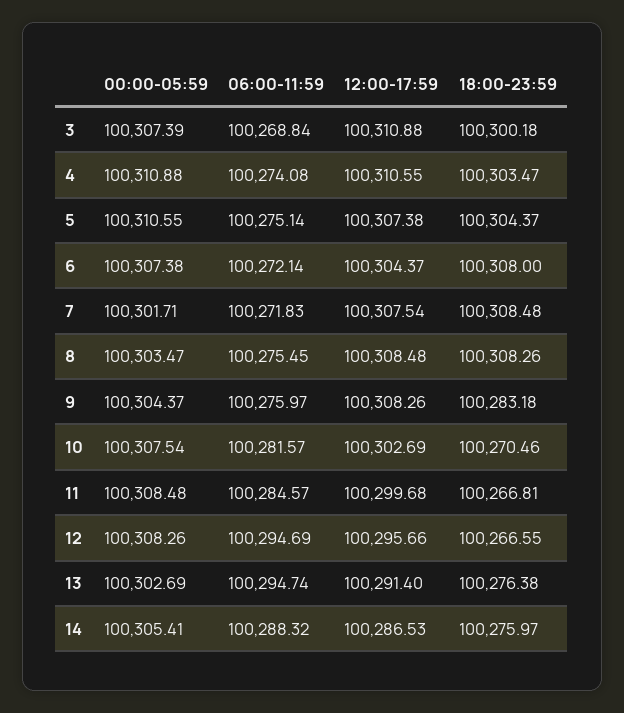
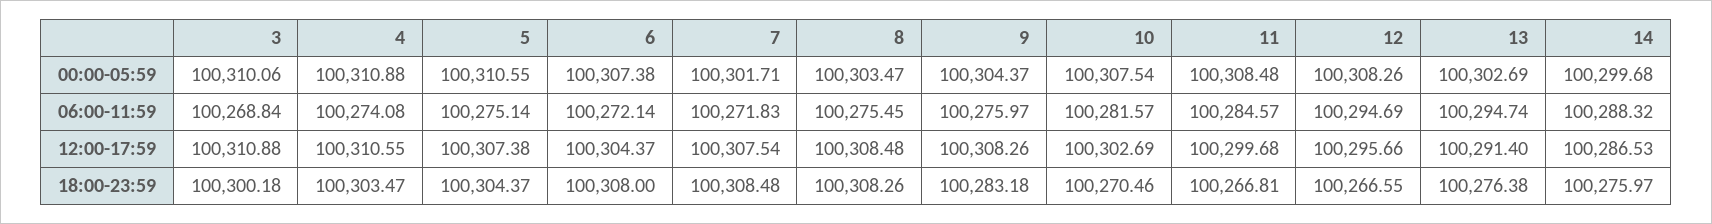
  {
    "00:00-05:59": {
-     "3": 100307.39,
+     "3": 100310.06,
      "4": 100310.88,
      "5": 100310.55,
      "6": 100307.38,
      "7": 100301.71,
      "8": 100303.47,
      "9": 100304.37,
      "10": 100307.54,
      "11": 100308.48,
      "12": 100308.26,
      "13": 100302.69,
-     "14": 100305.41
+     "14": 100299.68
    },
    "06:00-11:59": {
      "3": 100268.84,
      "4": 100274.08,
      "5": 100275.14,
      "6": 100272.14,
      "7": 100271.83,
      "8": 100275.45,
      "9": 100275.97,
      "10": 100281.57,
      "11": 100284.57,
      "12": 100294.69,
      "13": 100294.74,
      "14": 100288.32
    },
    "12:00-17:59": {
      "3": 100310.88,
      "4": 100310.55,
      "5": 100307.38,
      "6": 100304.37,
      "7": 100307.54,
      "8": 100308.48,
      "9": 100308.26,
      "10": 100302.69,
      "11": 100299.68,
      "12": 100295.66,
      "13": 100291.4,
      "14": 100286.53
    },
    "18:00-23:59": {
      "3": 100300.18,
      "4": 100303.47,
      "5": 100304.37,
      "6": 100308,
      "7": 100308.48,
      "8": 100308.26,
      "9": 100283.18,
      "10": 100270.46,
      "11": 100266.81,
      "12": 100266.55,
      "13": 100276.38,
      "14": 100275.97
    }
  }

